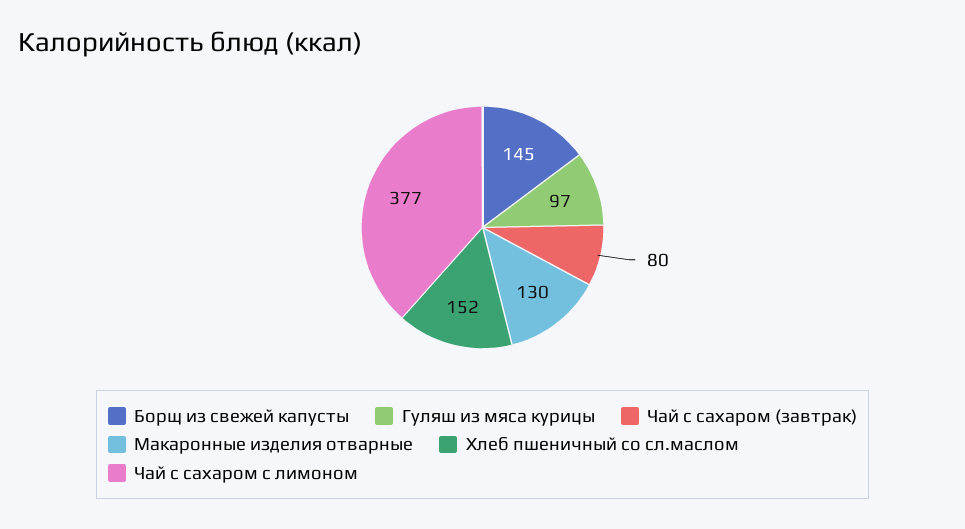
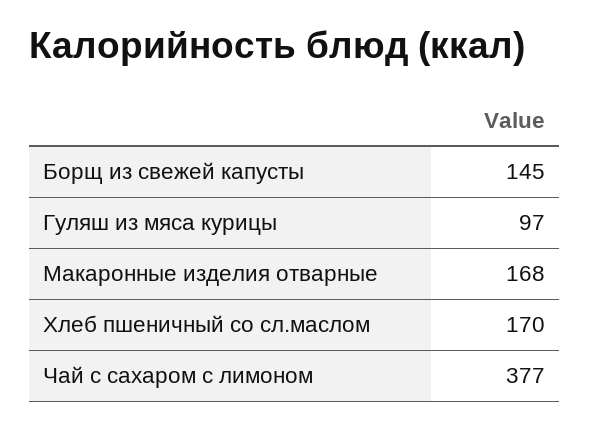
  {
    "Борщ из свежей капусты": 145,
    "Гуляш из мяса курицы": 97,
-   "Чай с сахаром (завтрак)": 80,
-   "Макаронные изделия отварные": 130,
+   "Макаронные изделия отварные": 168,
-   "Хлеб пшеничный со сл.маслом": 152,
+   "Хлеб пшеничный со сл.маслом": 170,
    "Чай с сахаром с лимоном": 377
  }

